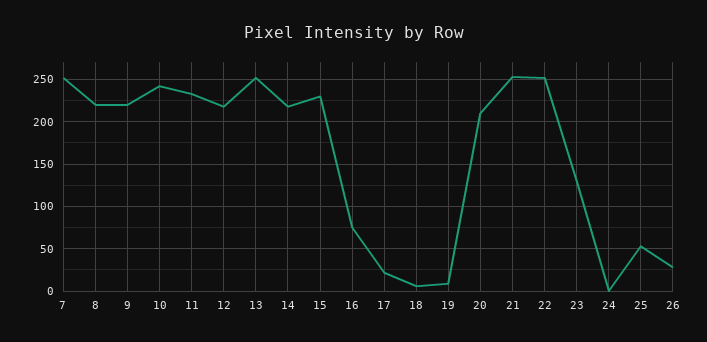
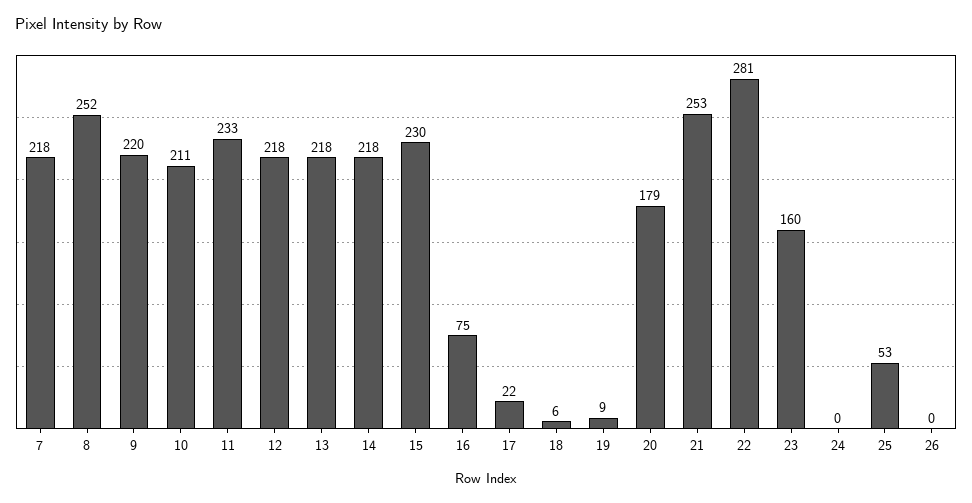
  {
-   "7": 250,
+   "7": 218,
-   "8": 220,
+   "8": 252,
    "9": 220,
-   "10": 240,
+   "10": 211,
    "11": 233,
    "12": 218,
-   "13": 250,
+   "13": 218,
    "14": 218,
    "15": 230,
    "16": 75,
    "17": 22,
    "18": 6,
    "19": 9,
-   "20": 210,
+   "20": 179,
    "21": 253,
-   "22": 250,
+   "22": 281,
-   "23": 130,
+   "23": 160,
    "24": 0,
    "25": 53,
-   "26": 30
+   "26": 0
  }

